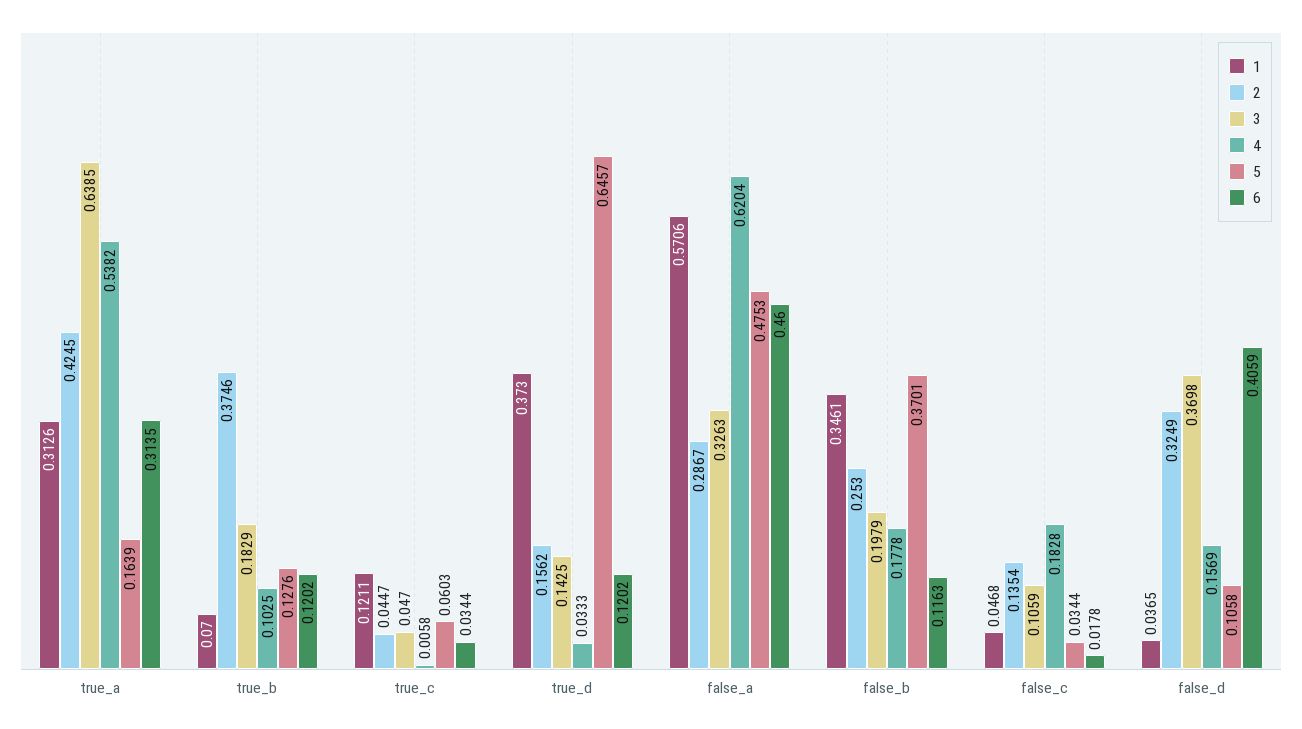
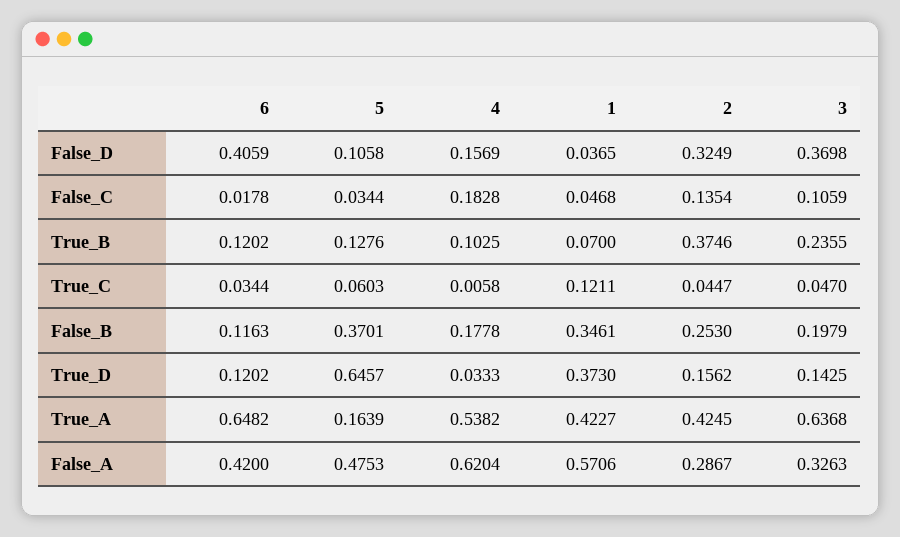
  {
    "1": {
-     "true_a": 0.3126,
+     "true_a": 0.4227,
      "true_b": 0.07,
      "true_c": 0.1211,
      "true_d": 0.373,
      "false_a": 0.5706,
      "false_b": 0.3461,
      "false_c": 0.0468,
      "false_d": 0.0365
    },
    "2": {
      "true_a": 0.4245,
      "true_b": 0.3746,
      "true_c": 0.0447,
      "true_d": 0.1562,
      "false_a": 0.2867,
      "false_b": 0.253,
      "false_c": 0.1354,
      "false_d": 0.3249
    },
    "3": {
-     "true_a": 0.6385,
+     "true_a": 0.6368,
-     "true_b": 0.1829,
+     "true_b": 0.2355,
      "true_c": 0.047,
      "true_d": 0.1425,
      "false_a": 0.3263,
      "false_b": 0.1979,
      "false_c": 0.1059,
      "false_d": 0.3698
    },
    "4": {
      "true_a": 0.5382,
      "true_b": 0.1025,
      "true_c": 0.0058,
      "true_d": 0.0333,
      "false_a": 0.6204,
      "false_b": 0.1778,
      "false_c": 0.1828,
      "false_d": 0.1569
    },
    "5": {
      "true_a": 0.1639,
      "true_b": 0.1276,
      "true_c": 0.0603,
      "true_d": 0.6457,
      "false_a": 0.4753,
      "false_b": 0.3701,
      "false_c": 0.0344,
      "false_d": 0.1058
    },
    "6": {
-     "true_a": 0.3135,
+     "true_a": 0.6482,
      "true_b": 0.1202,
      "true_c": 0.0344,
      "true_d": 0.1202,
-     "false_a": 0.46,
+     "false_a": 0.42,
      "false_b": 0.1163,
      "false_c": 0.0178,
      "false_d": 0.4059
    }
  }

